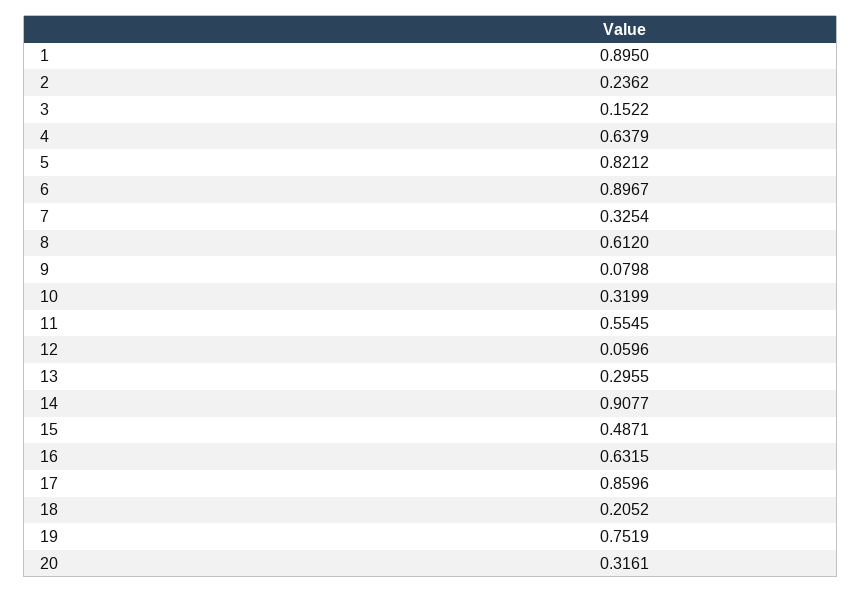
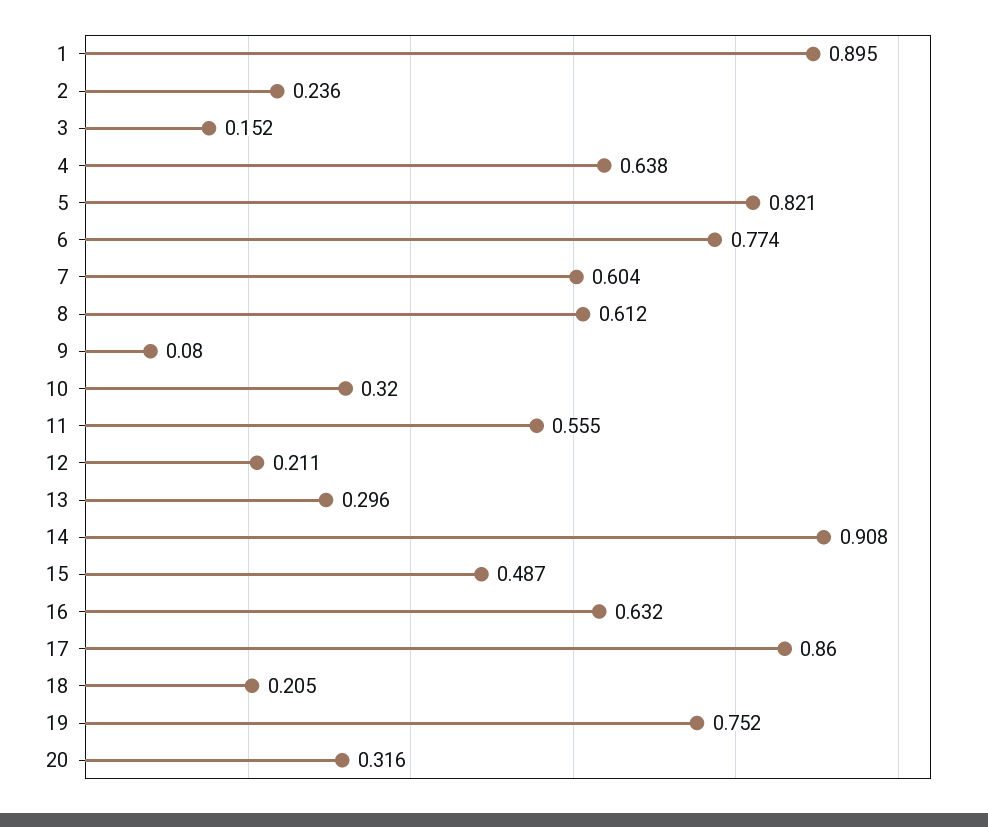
  {
    "1": 0.895,
    "2": 0.2362,
    "3": 0.1522,
    "4": 0.6379,
    "5": 0.8212,
-   "6": 0.8967,
+   "6": 0.774,
-   "7": 0.3254,
+   "7": 0.604,
    "8": 0.612,
    "9": 0.0798,
    "10": 0.3199,
    "11": 0.5545,
-   "12": 0.0596,
+   "12": 0.211,
    "13": 0.2955,
    "14": 0.9077,
    "15": 0.4871,
    "16": 0.6315,
    "17": 0.8596,
    "18": 0.2052,
    "19": 0.7519,
    "20": 0.3161
  }

